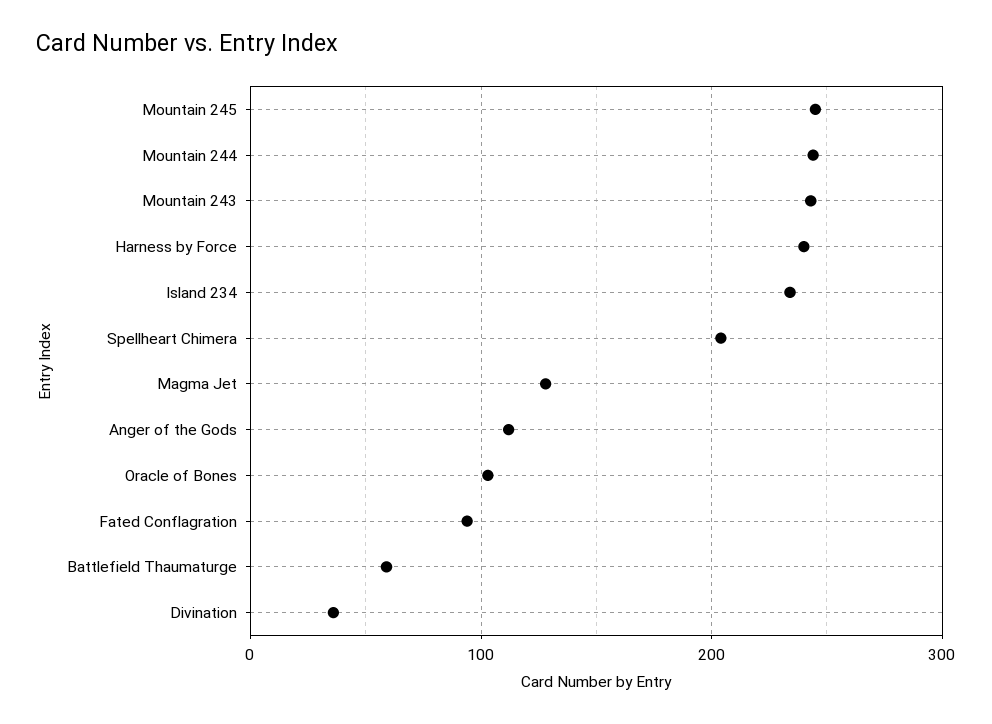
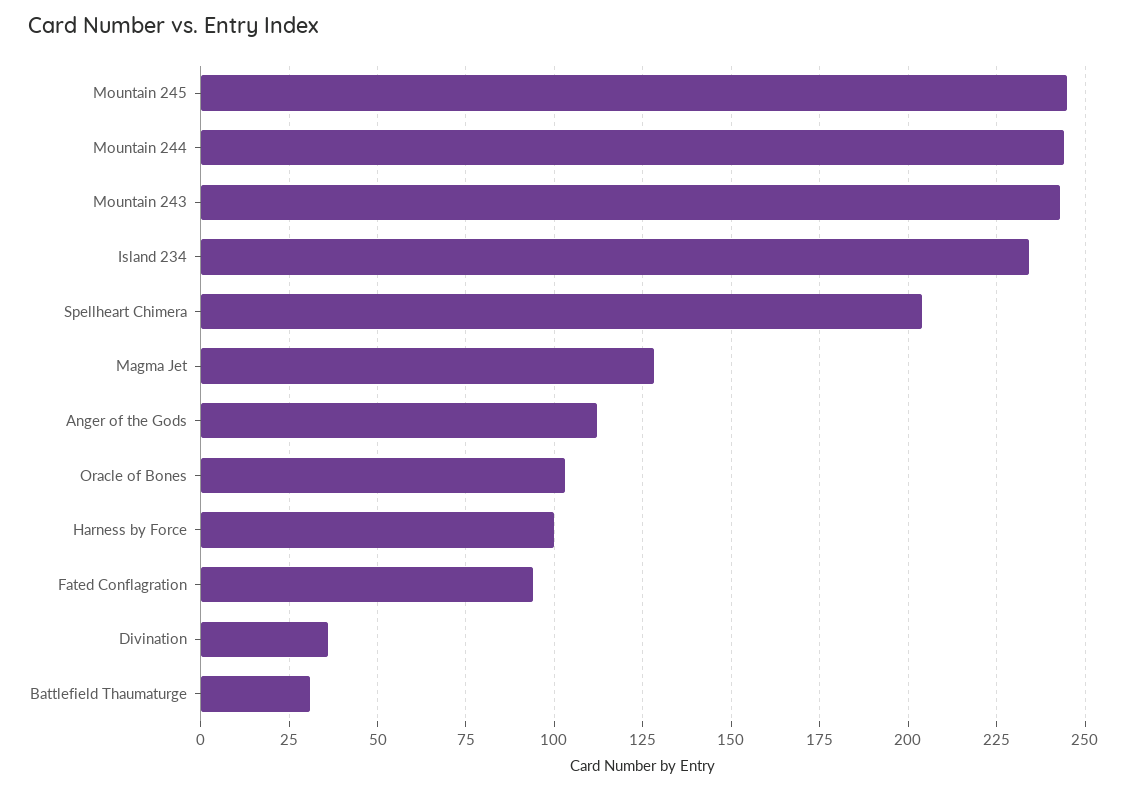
  {
    "Mountain 245": 245,
    "Mountain 244": 245,
    "Mountain 243": 245,
-   "Harness by Force": 240,
+   "Harness by Force": 100,
    "Island 234": 235,
    "Spellheart Chimera": 205,
    "Magma Jet": 130,
    "Anger of the Gods": 110,
    "Oracle of Bones": 105,
    "Fated Conflagration": 95,
-   "Battlefield Thaumaturge": 60,
+   "Battlefield Thaumaturge": 30,
    "Divination": 35
  }

